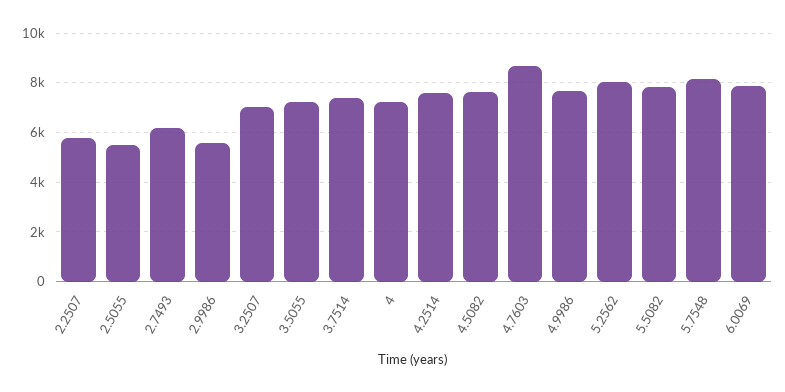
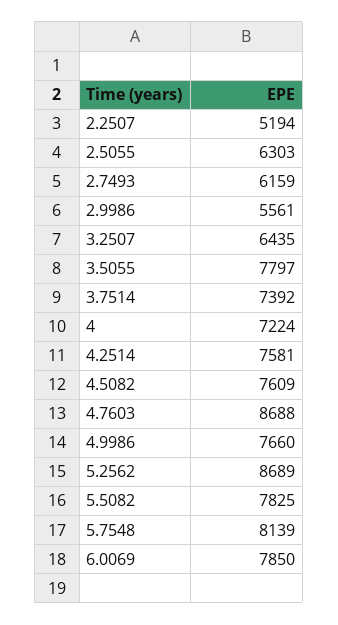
  {
-   "2.2507": 5750,
+   "2.2507": 5194,
-   "2.5055": 5500,
+   "2.5055": 6303,
    "2.7493": 6159,
    "2.9986": 5561,
-   "3.2507": 7000,
+   "3.2507": 6435,
-   "3.5055": 7250,
+   "3.5055": 7797,
    "3.7514": 7392,
    "4": 7224,
    "4.2514": 7581,
    "4.5082": 7609,
    "4.7603": 8688,
    "4.9986": 7660,
-   "5.2562": 8000,
+   "5.2562": 8689,
    "5.5082": 7825,
    "5.7548": 8139,
    "6.0069": 7850
  }

